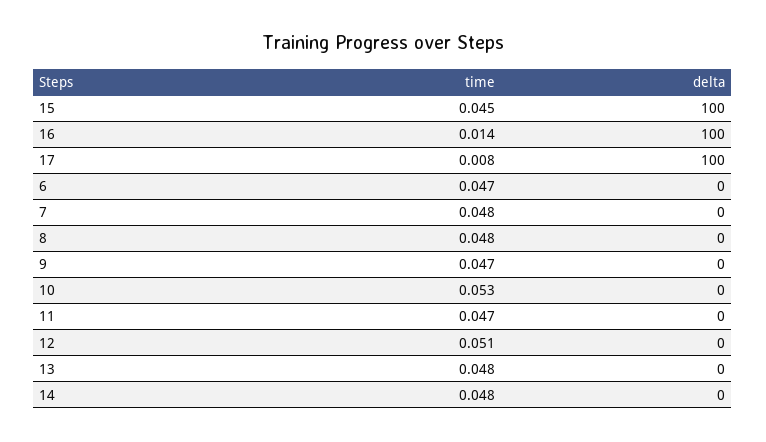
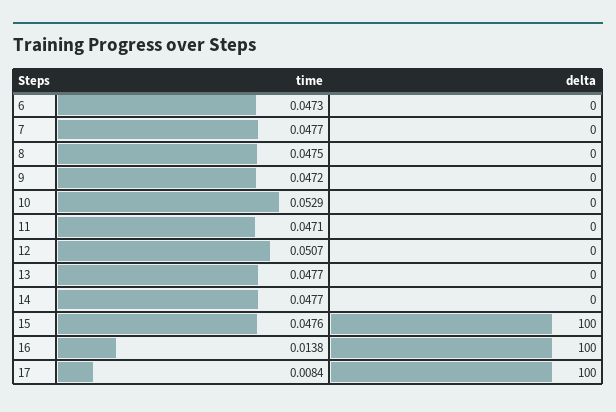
  {
    "time": {
-     "15": 0.045,
+     "15": 0.0476,
      "16": 0.0138,
      "17": 0.0084,
      "6": 0.0473,
      "7": 0.0477,
      "8": 0.0475,
      "9": 0.0472,
      "10": 0.0529,
      "11": 0.0471,
      "12": 0.0507,
      "13": 0.0477,
      "14": 0.0477
    },
    "delta": {
      "15": 100,
      "16": 100,
      "17": 100,
      "6": 0,
      "7": 0,
      "8": 0,
      "9": 0,
      "10": 0,
      "11": 0,
      "12": 0,
      "13": 0,
      "14": 0
    }
  }

